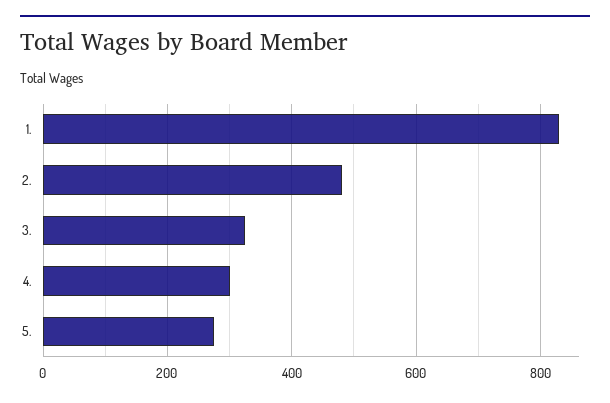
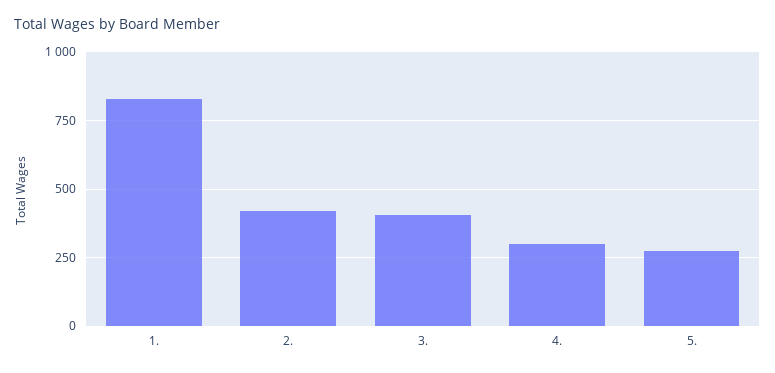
  {
    "1.": 820,
-   "2.": 480,
+   "2.": 425,
-   "3.": 320,
+   "3.": 400,
    "4.": 300,
    "5.": 280
  }

